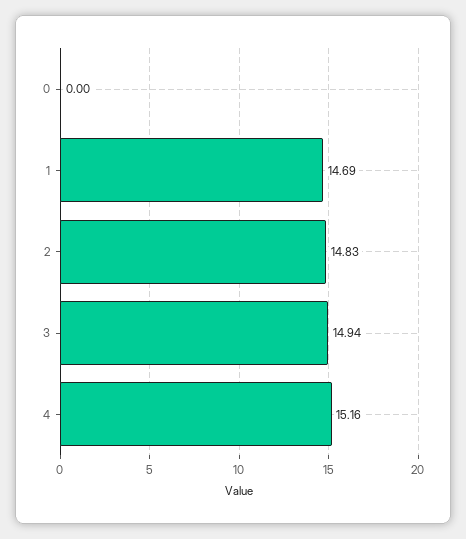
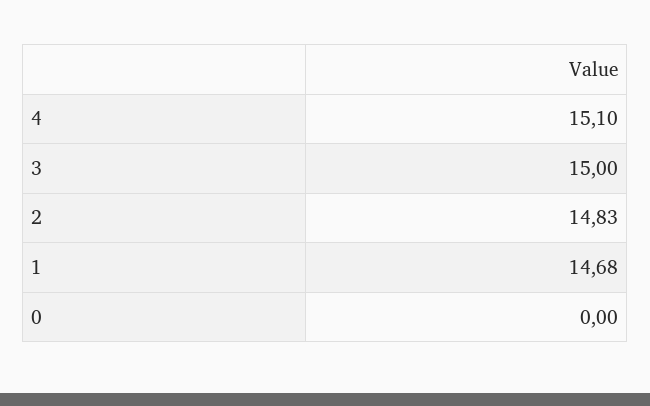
  {
    "0": 0,
-   "1": 14.69,
+   "1": 14.68,
    "2": 14.83,
-   "3": 14.94,
+   "3": 15,
-   "4": 15.16
+   "4": 15.1
  }

